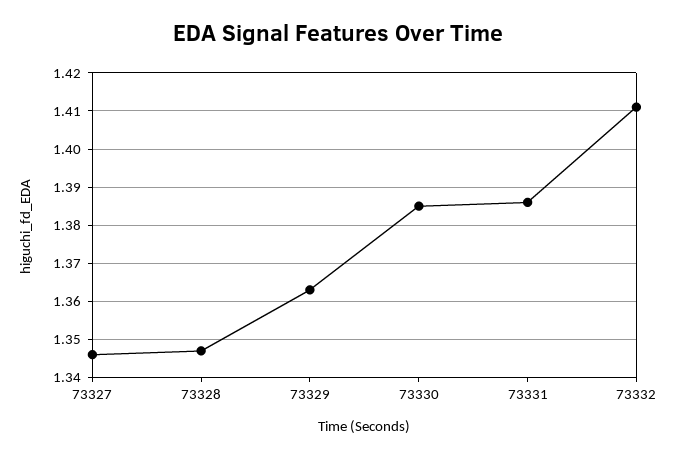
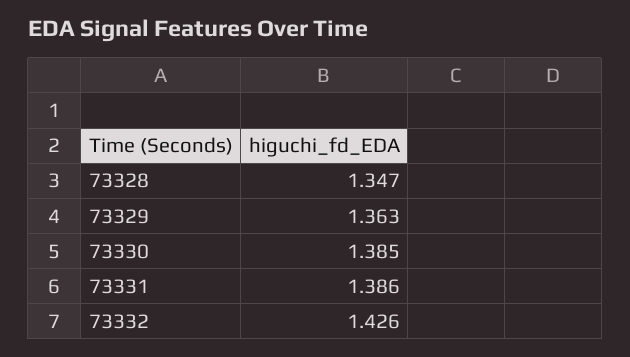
  {
-   "73327": 1.345,
    "73328": 1.347,
    "73329": 1.363,
    "73330": 1.385,
    "73331": 1.386,
-   "73332": 1.41
+   "73332": 1.426
  }

